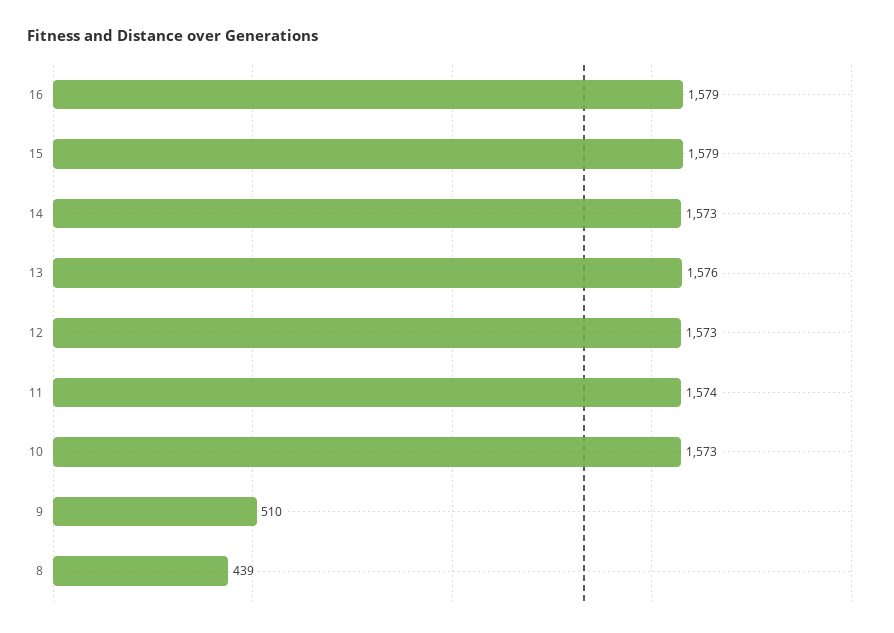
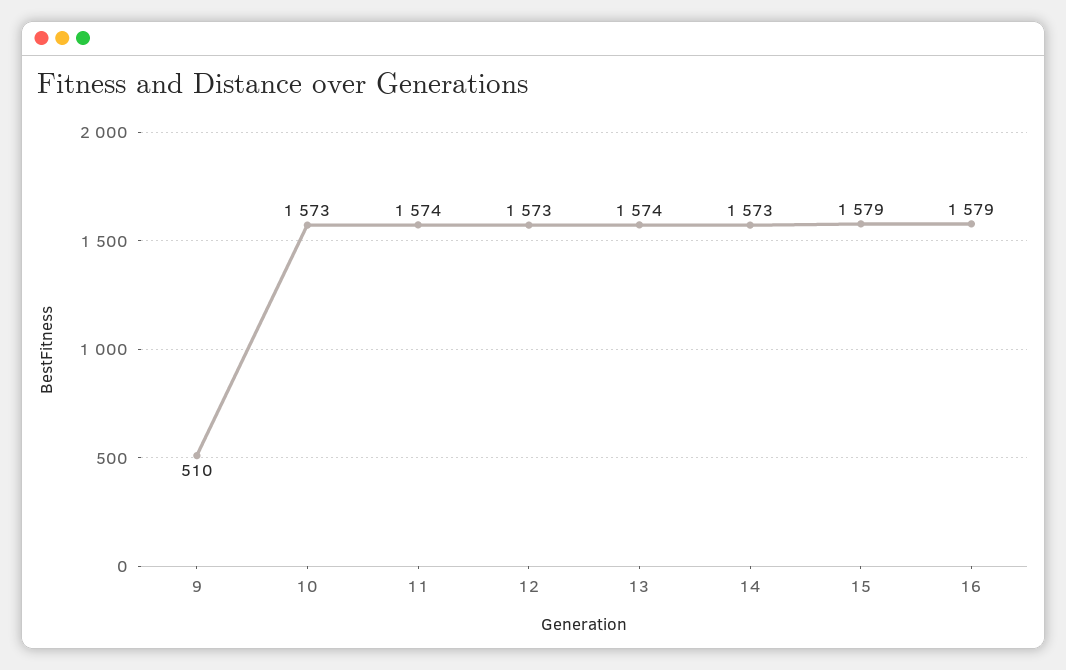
  {
    "16": 1579,
    "15": 1579,
    "14": 1573,
-   "13": 1576,
+   "13": 1574,
    "12": 1573,
    "11": 1574,
    "10": 1573,
-   "9": 510,
+   "9": 510
-   "8": 439
  }

